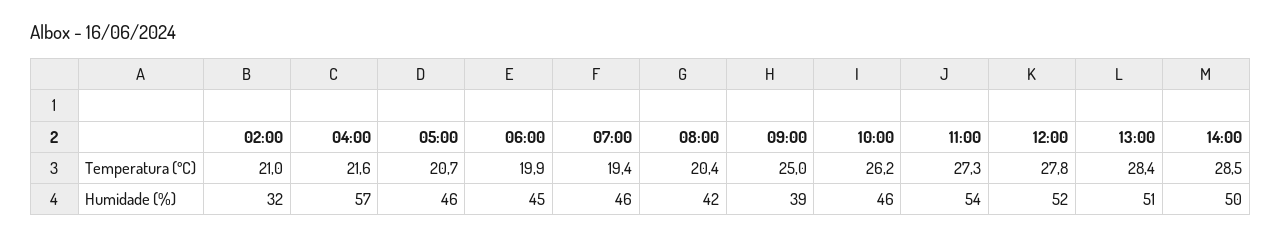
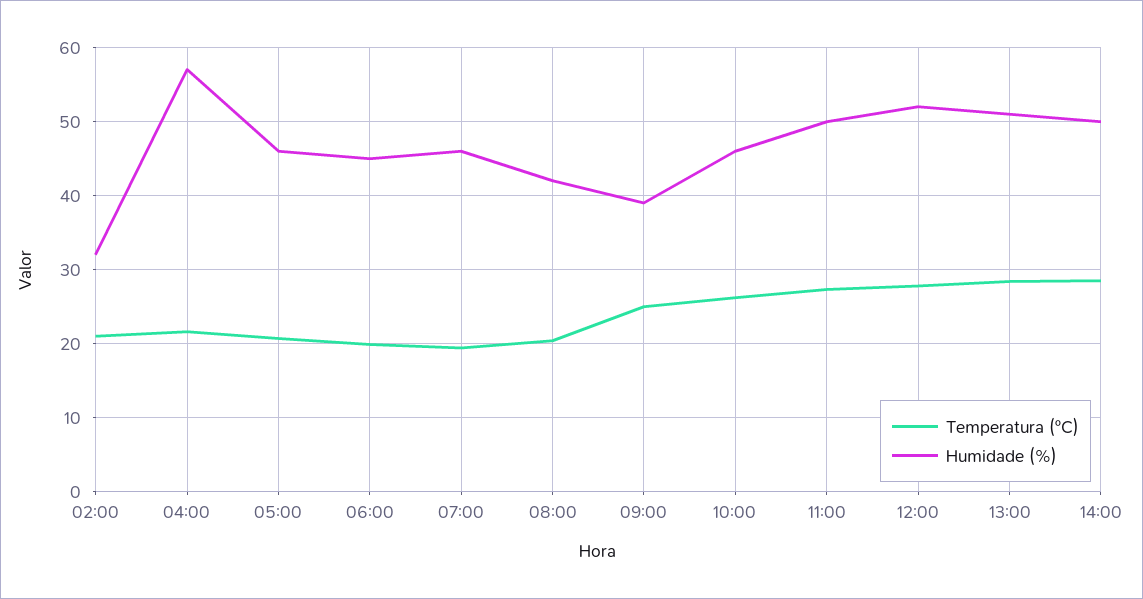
  {
    "Temperatura (ºC)": {
      "02:00": 21,
      "04:00": 21.6,
      "05:00": 20.7,
      "06:00": 19.9,
      "07:00": 19.4,
      "08:00": 20.4,
      "09:00": 25,
      "10:00": 26.2,
      "11:00": 27.3,
      "12:00": 27.8,
      "13:00": 28.4,
      "14:00": 28.5
    },
    "Humidade (%)": {
      "02:00": 32,
      "04:00": 57,
      "05:00": 46,
      "06:00": 45,
      "07:00": 46,
      "08:00": 42,
      "09:00": 39,
      "10:00": 46,
-     "11:00": 54,
+     "11:00": 50,
      "12:00": 52,
      "13:00": 51,
      "14:00": 50
    }
  }

